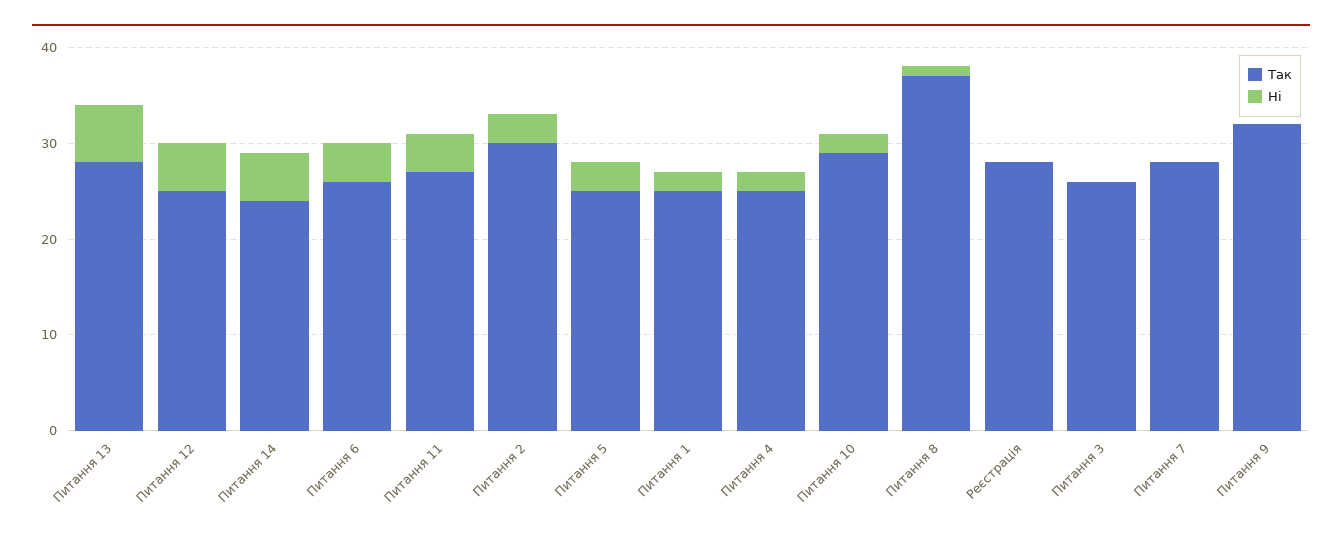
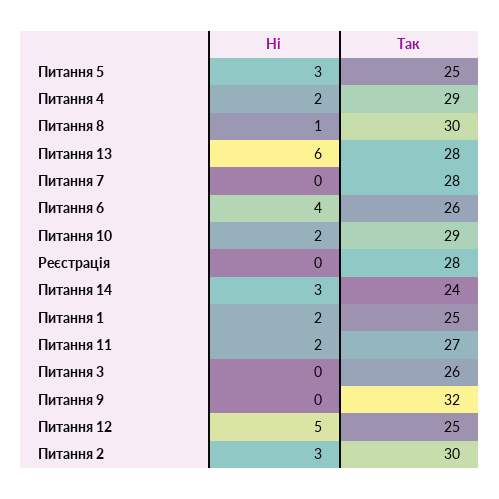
  {
    "Так": {
      "Питання 13": 28,
      "Питання 12": 25,
      "Питання 14": 24,
      "Питання 6": 26,
      "Питання 11": 27,
      "Питання 2": 30,
      "Питання 5": 25,
      "Питання 1": 25,
-     "Питання 4": 25,
+     "Питання 4": 29,
      "Питання 10": 29,
-     "Питання 8": 37,
+     "Питання 8": 30,
      "Реєстрація": 28,
      "Питання 3": 26,
      "Питання 7": 28,
      "Питання 9": 32
    },
    "Ні": {
      "Питання 13": 6,
      "Питання 12": 5,
-     "Питання 14": 5,
+     "Питання 14": 3,
      "Питання 6": 4,
-     "Питання 11": 4,
+     "Питання 11": 2,
      "Питання 2": 3,
      "Питання 5": 3,
      "Питання 1": 2,
      "Питання 4": 2,
      "Питання 10": 2,
      "Питання 8": 1,
      "Реєстрація": 0,
      "Питання 3": 0,
      "Питання 7": 0,
      "Питання 9": 0
    }
  }

